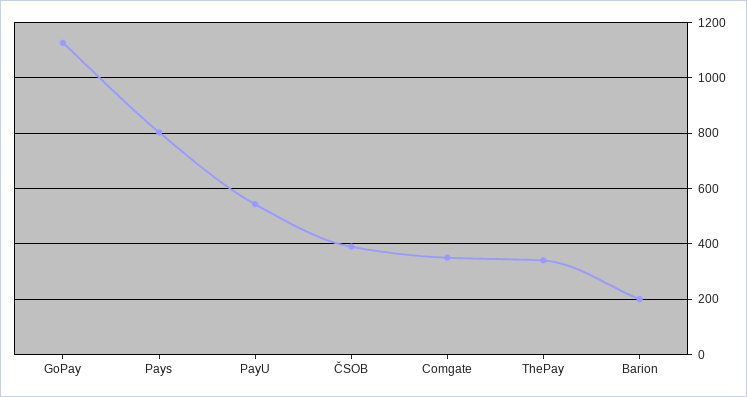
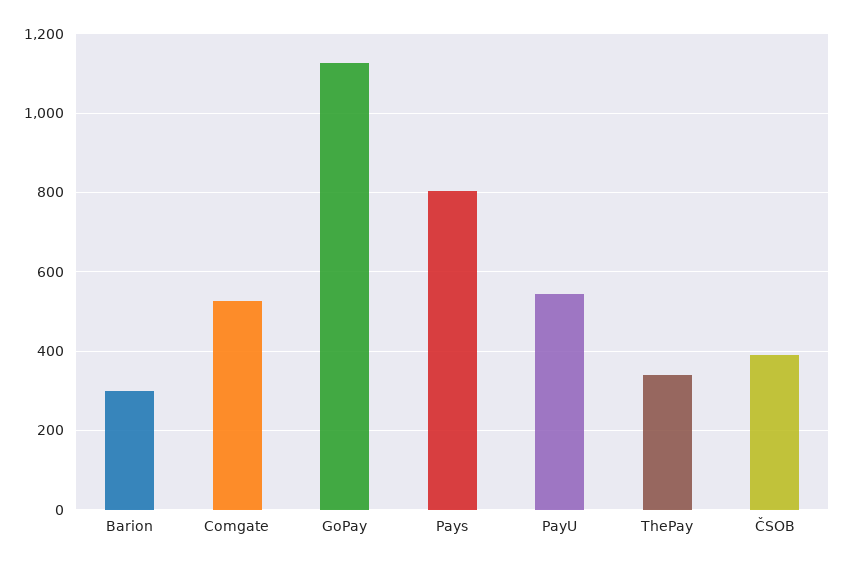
  {
    "GoPay": 1120,
    "Pays": 800,
    "PayU": 540,
    "ČSOB": 380,
-   "Comgate": 350,
+   "Comgate": 520,
    "ThePay": 340,
-   "Barion": 200
+   "Barion": 300
  }

